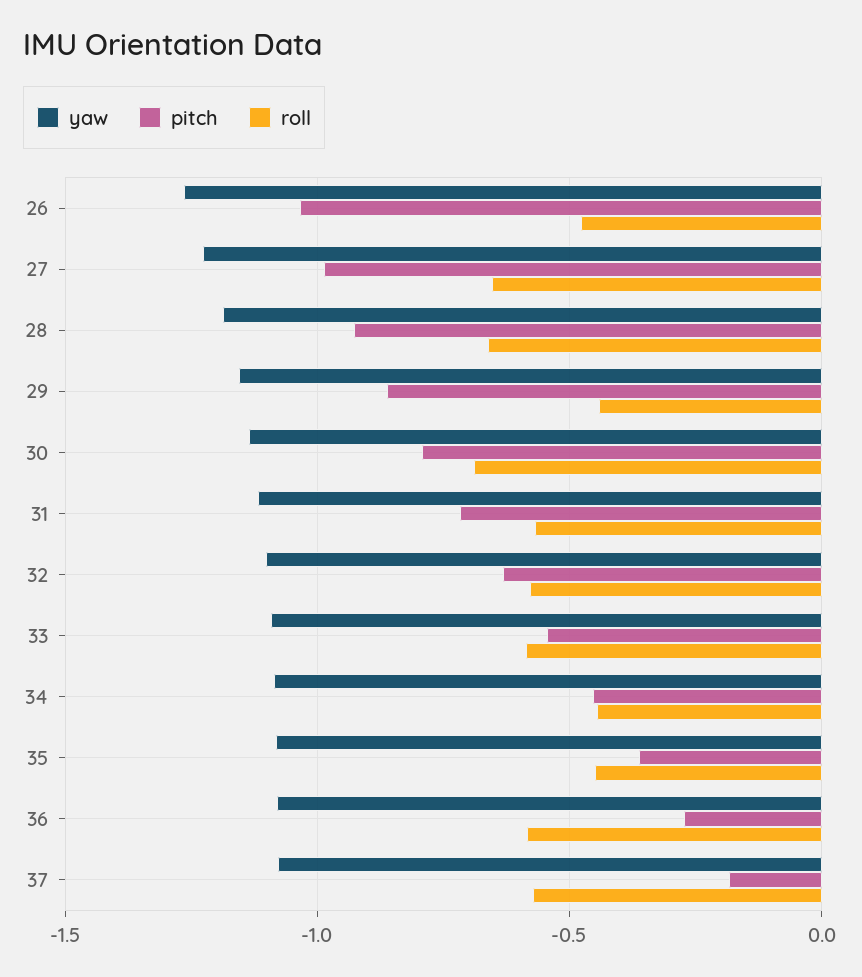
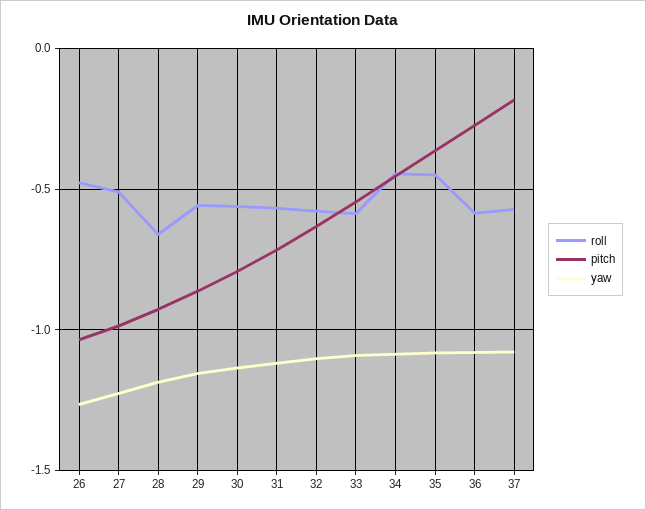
  {
    "yaw": {
      "26": -1.25,
      "27": -1.25,
      "28": -1.2,
      "29": -1.15,
      "30": -1.15,
      "31": -1.1,
      "32": -1.1,
      "33": -1.1,
      "34": -1.1,
      "35": -1.1,
      "36": -1.1,
      "37": -1.1
    },
    "pitch": {
      "26": -1.05,
      "27": -1,
      "28": -0.95,
      "29": -0.85,
      "30": -0.8,
      "31": -0.7,
      "32": -0.65,
      "33": -0.55,
      "34": -0.45,
      "35": -0.35,
      "36": -0.25,
      "37": -0.2
    },
    "roll": {
      "26": -0.5,
-     "27": -0.65,
+     "27": -0.5,
      "28": -0.65,
-     "29": -0.45,
+     "29": -0.55,
-     "30": -0.7,
+     "30": -0.55,
      "31": -0.55,
      "32": -0.6,
      "33": -0.6,
      "34": -0.45,
      "35": -0.45,
      "36": -0.6,
      "37": -0.55
    }
  }

